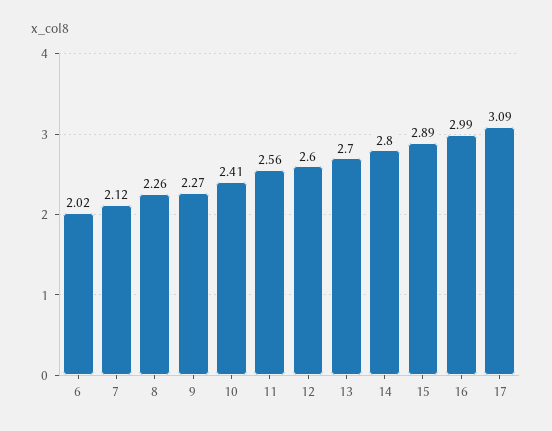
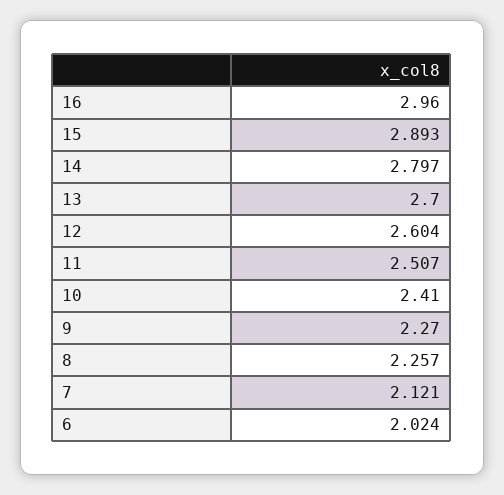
  {
    "6": 2.024,
    "7": 2.121,
    "8": 2.257,
    "9": 2.27,
    "10": 2.41,
-   "11": 2.56,
+   "11": 2.507,
    "12": 2.604,
    "13": 2.7,
    "14": 2.797,
    "15": 2.893,
-   "16": 2.99,
+   "16": 2.96
-   "17": 3.09
  }

